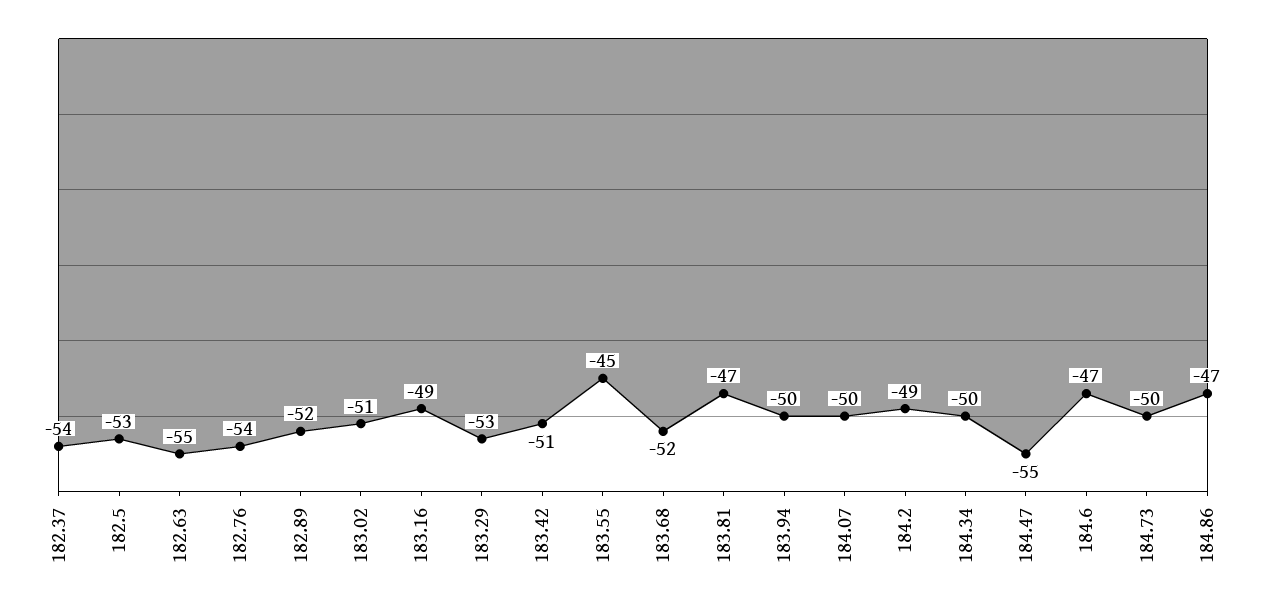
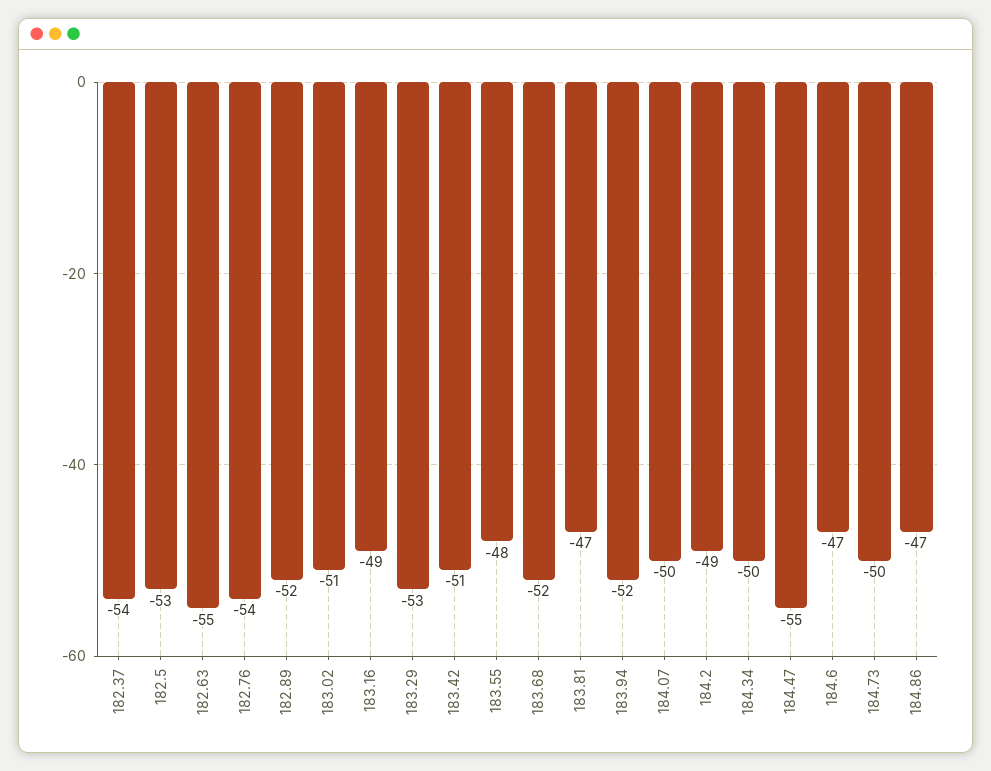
  {
    "182.37": -54,
    "182.5": -53,
    "182.63": -55,
    "182.76": -54,
    "182.89": -52,
    "183.02": -51,
    "183.16": -49,
    "183.29": -53,
    "183.42": -51,
-   "183.55": -45,
+   "183.55": -48,
    "183.68": -52,
    "183.81": -47,
-   "183.94": -50,
+   "183.94": -52,
    "184.07": -50,
    "184.2": -49,
    "184.34": -50,
    "184.47": -55,
    "184.6": -47,
    "184.73": -50,
    "184.86": -47
  }

